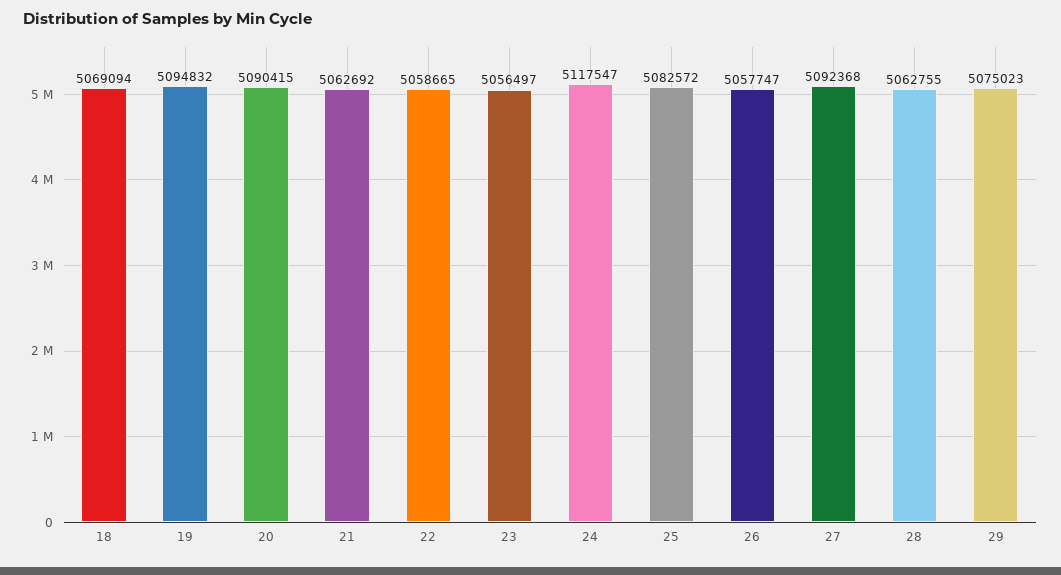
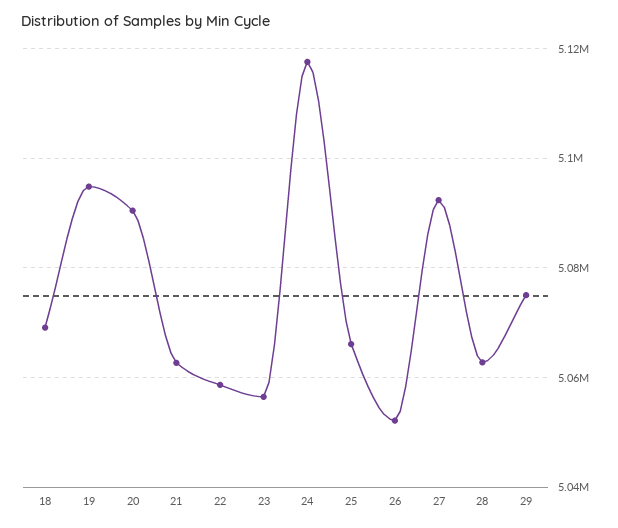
  {
    "18": 5069094,
    "19": 5094832,
    "20": 5090415,
    "21": 5062692,
    "22": 5058665,
    "23": 5056497,
    "24": 5117547,
-   "25": 5082572,
+   "25": 5066000,
-   "26": 5057747,
+   "26": 5052000,
    "27": 5092368,
    "28": 5062755,
    "29": 5075023
  }

